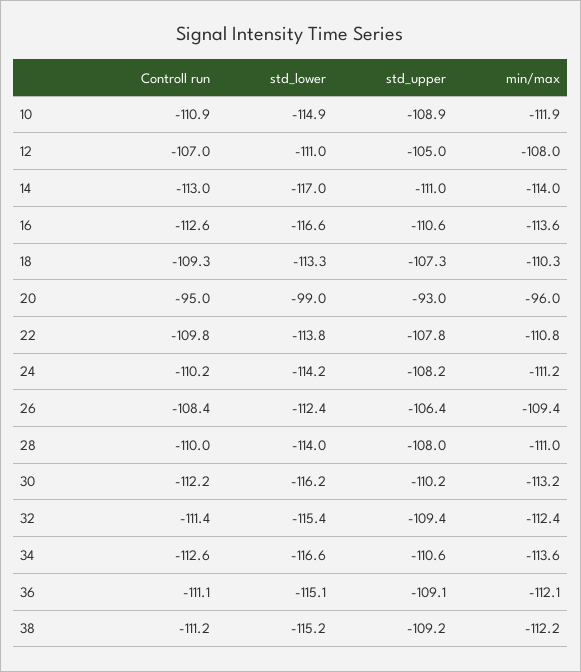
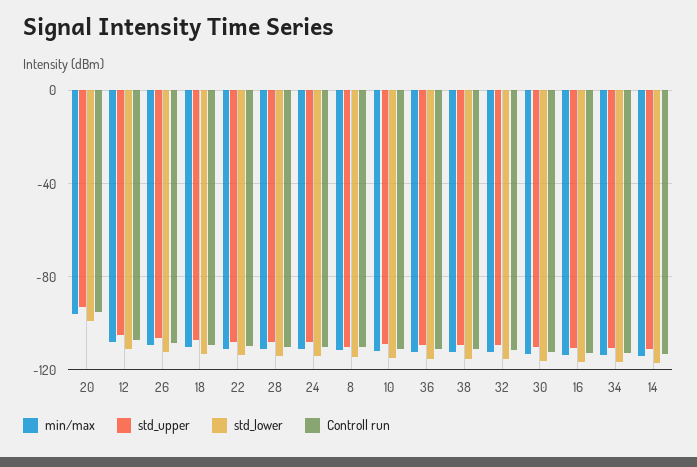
  {
    "Controll run": {
      "10": -110.9,
      "12": -107,
      "14": -113,
      "16": -112.6,
      "18": -109.3,
      "20": -95,
      "22": -109.8,
      "24": -110.2,
      "26": -108.4,
      "28": -110,
      "30": -112.2,
      "32": -111.4,
      "34": -112.6,
      "36": -111.1,
-     "38": -111.2
+     "38": -111.2,
+     "8": -110
    },
    "std_lower": {
      "10": -114.9,
      "12": -111,
      "14": -117,
      "16": -116.6,
      "18": -113.3,
      "20": -99,
      "22": -113.8,
      "24": -114.2,
      "26": -112.4,
      "28": -114,
      "30": -116.2,
      "32": -115.4,
      "34": -116.6,
      "36": -115.1,
-     "38": -115.2
+     "38": -115.2,
+     "8": -115
    },
    "std_upper": {
      "10": -108.9,
      "12": -105,
      "14": -111,
      "16": -110.6,
      "18": -107.3,
      "20": -93,
      "22": -107.8,
      "24": -108.2,
      "26": -106.4,
      "28": -108,
      "30": -110.2,
      "32": -109.4,
      "34": -110.6,
      "36": -109.1,
-     "38": -109.2
+     "38": -109.2,
+     "8": -110
    },
    "min/max": {
      "10": -111.9,
      "12": -108,
      "14": -114,
      "16": -113.6,
      "18": -110.3,
      "20": -96,
      "22": -110.8,
      "24": -111.2,
      "26": -109.4,
      "28": -111,
      "30": -113.2,
      "32": -112.4,
      "34": -113.6,
      "36": -112.1,
-     "38": -112.2
+     "38": -112.2,
+     "8": -110
    }
  }

